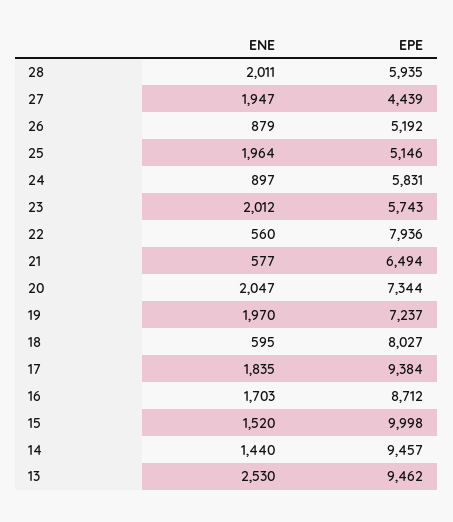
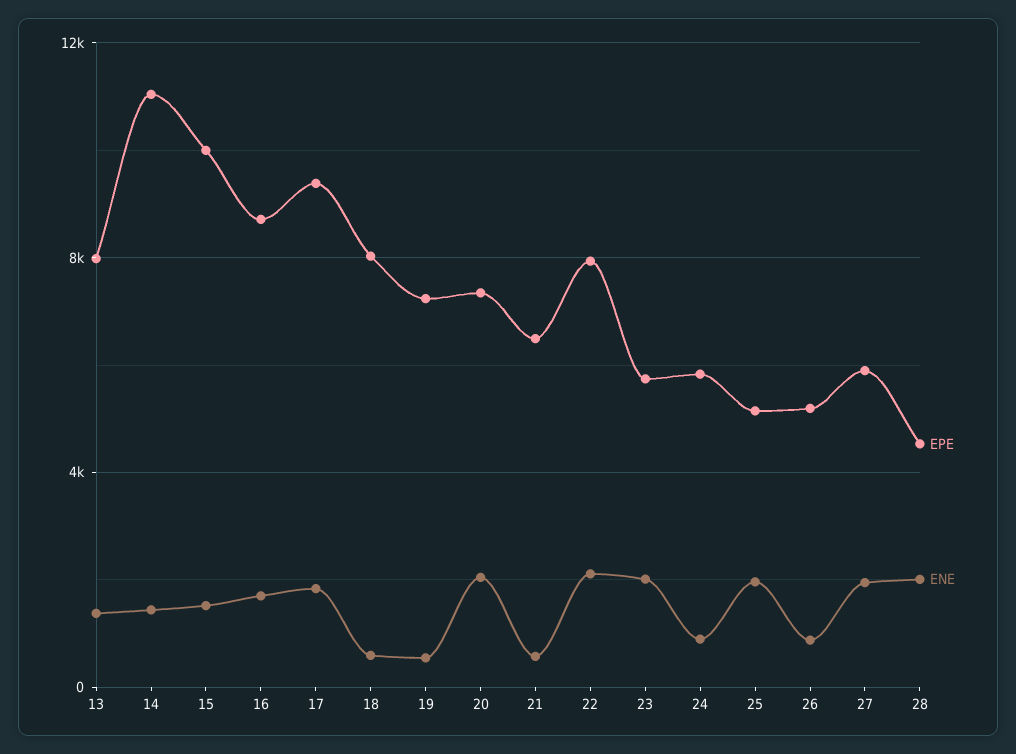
  {
    "ENE": {
      "28": 2011,
      "27": 1947,
      "26": 879,
      "25": 1964,
      "24": 897,
      "23": 2012,
-     "22": 560,
+     "22": 2000,
      "21": 577,
      "20": 2047,
-     "19": 1970,
+     "19": 500,
      "18": 595,
      "17": 1835,
      "16": 1703,
      "15": 1520,
      "14": 1440,
-     "13": 2530
+     "13": 1500
    },
    "EPE": {
-     "28": 5935,
+     "28": 4500,
-     "27": 4439,
+     "27": 6000,
      "26": 5192,
      "25": 5146,
      "24": 5831,
      "23": 5743,
      "22": 7936,
      "21": 6494,
      "20": 7344,
      "19": 7237,
      "18": 8027,
      "17": 9384,
      "16": 8712,
      "15": 9998,
-     "14": 9457,
+     "14": 11000,
-     "13": 9462
+     "13": 8000
    }
  }

